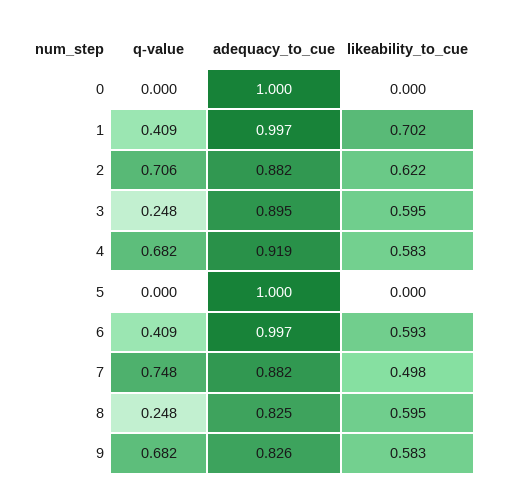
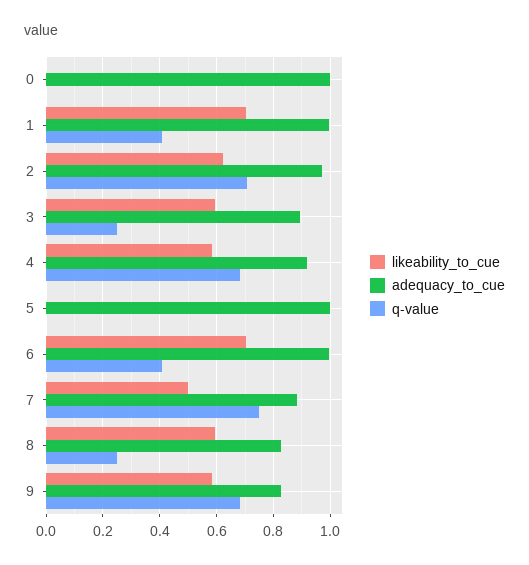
  {
    "q-value": {
      "0": 0,
      "1": 0.409,
      "2": 0.706,
      "3": 0.248,
      "4": 0.682,
      "5": 0,
      "6": 0.409,
      "7": 0.748,
      "8": 0.248,
      "9": 0.682
    },
    "adequacy_to_cue": {
      "0": 1,
      "1": 0.997,
-     "2": 0.882,
+     "2": 0.975,
      "3": 0.895,
      "4": 0.919,
      "5": 1,
      "6": 0.997,
      "7": 0.882,
      "8": 0.825,
      "9": 0.826
    },
    "likeability_to_cue": {
      "0": 0,
      "1": 0.702,
      "2": 0.622,
      "3": 0.595,
      "4": 0.583,
      "5": 0,
-     "6": 0.593,
+     "6": 0.7,
      "7": 0.498,
      "8": 0.595,
      "9": 0.583
    }
  }

